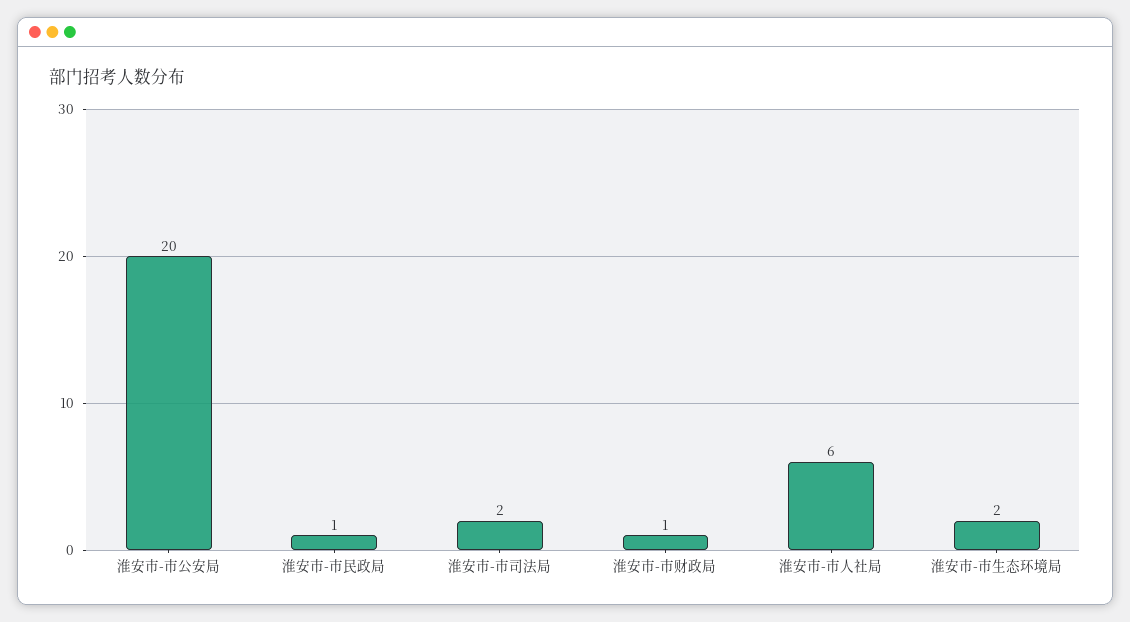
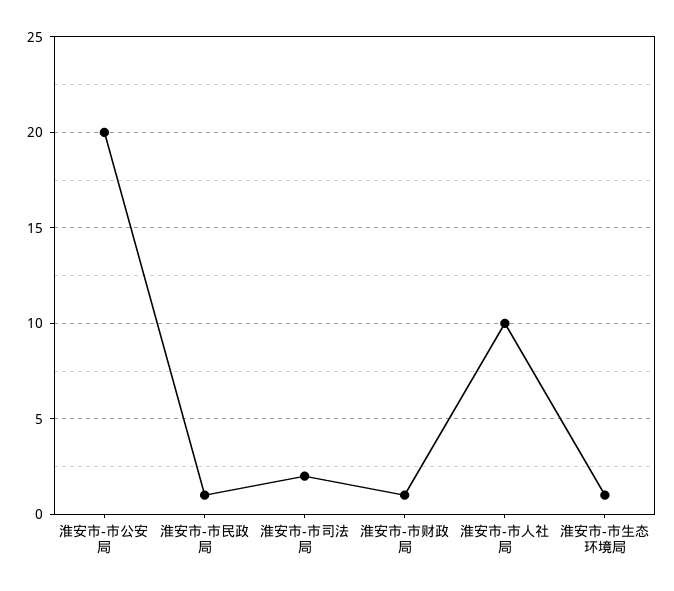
  {
    "淮安市-市公安局": 20,
    "淮安市-市民政局": 1,
    "淮安市-市司法局": 2,
    "淮安市-市财政局": 1,
-   "淮安市-市人社局": 6,
+   "淮安市-市人社局": 10,
-   "淮安市-市生态环境局": 2
+   "淮安市-市生态环境局": 1
  }

